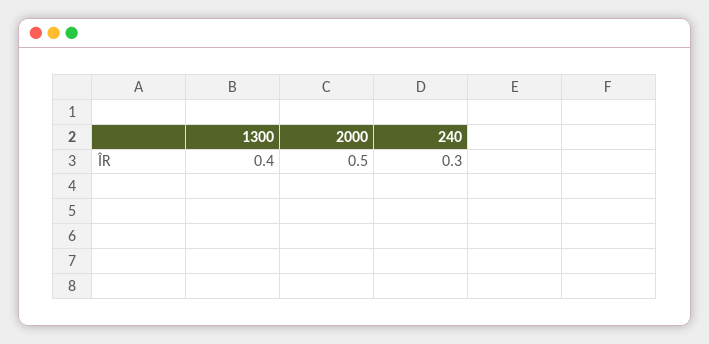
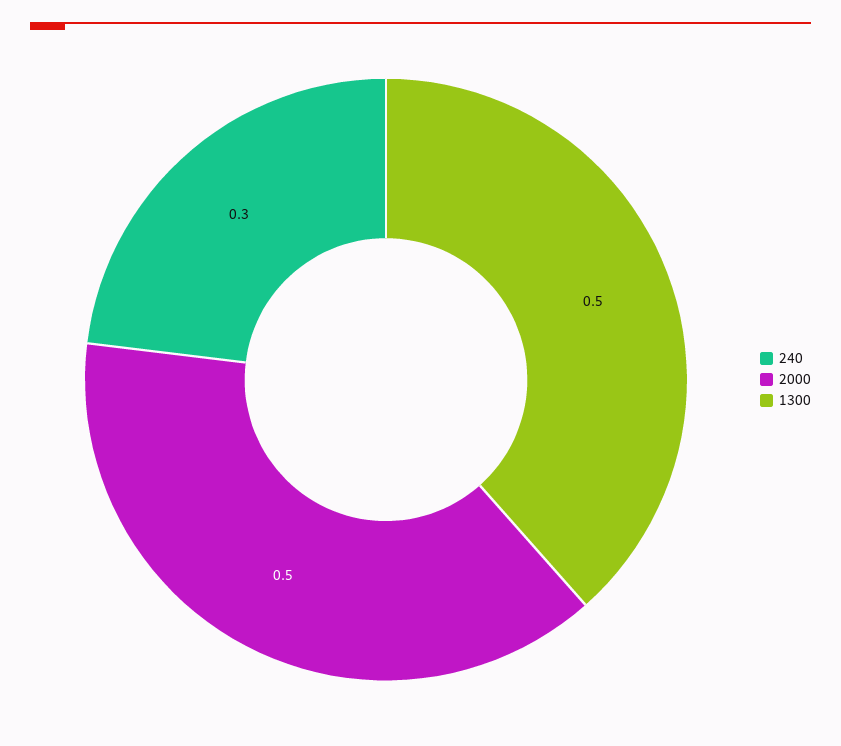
  {
-   "1300": 0.4,
+   "1300": 0.5,
    "2000": 0.5,
    "240": 0.3
  }

